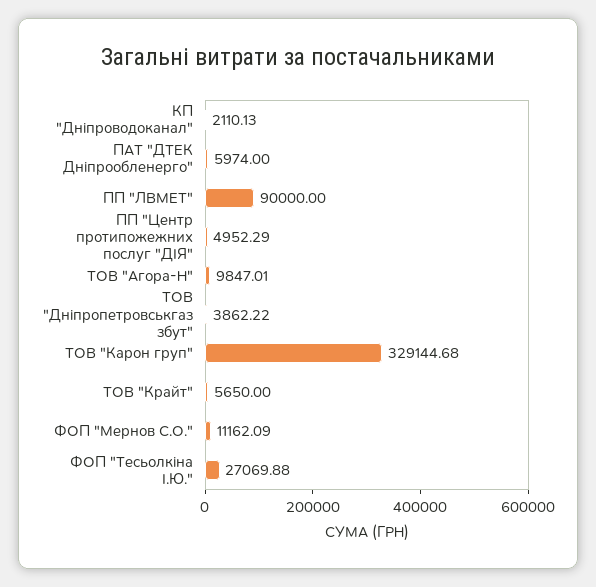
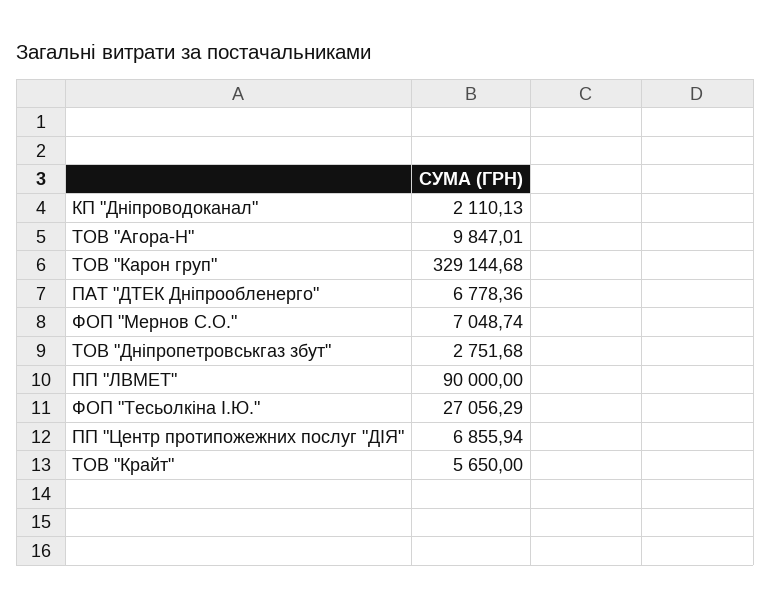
  {
    "КП \"Дніпроводоканал\"": 2110.13,
-   "ПАТ \"ДТЕК Дніпрообленерго\"": 5974,
+   "ПАТ \"ДТЕК Дніпрообленерго\"": 6778.36,
    "ПП \"ЛВМЕТ\"": 90000,
-   "ПП \"Центр протипожежних послуг \"ДІЯ\"": 4952.29,
+   "ПП \"Центр протипожежних послуг \"ДІЯ\"": 6855.94,
    "ТОВ \"Агора-Н\"": 9847.01,
-   "ТОВ \"Дніпропетровськгаз збут\"": 3862.22,
+   "ТОВ \"Дніпропетровськгаз збут\"": 2751.68,
    "ТОВ \"Карон груп\"": 329144.68,
    "ТОВ \"Крайт\"": 5650,
-   "ФОП \"Мернов С.О.\"": 11162.09,
+   "ФОП \"Мернов С.О.\"": 7048.74,
-   "ФОП \"Тесьолкіна І.Ю.\"": 27069.88
+   "ФОП \"Тесьолкіна І.Ю.\"": 27056.29
  }

